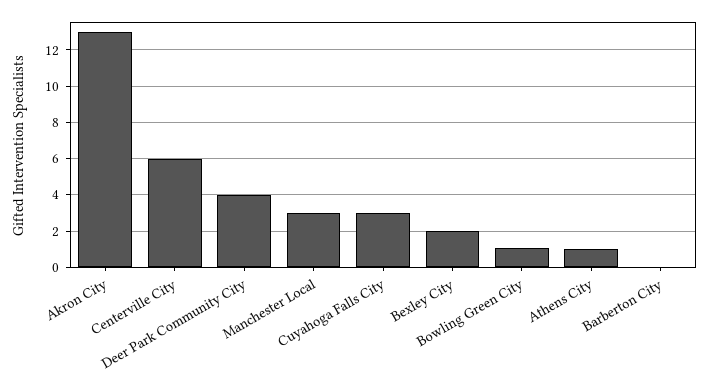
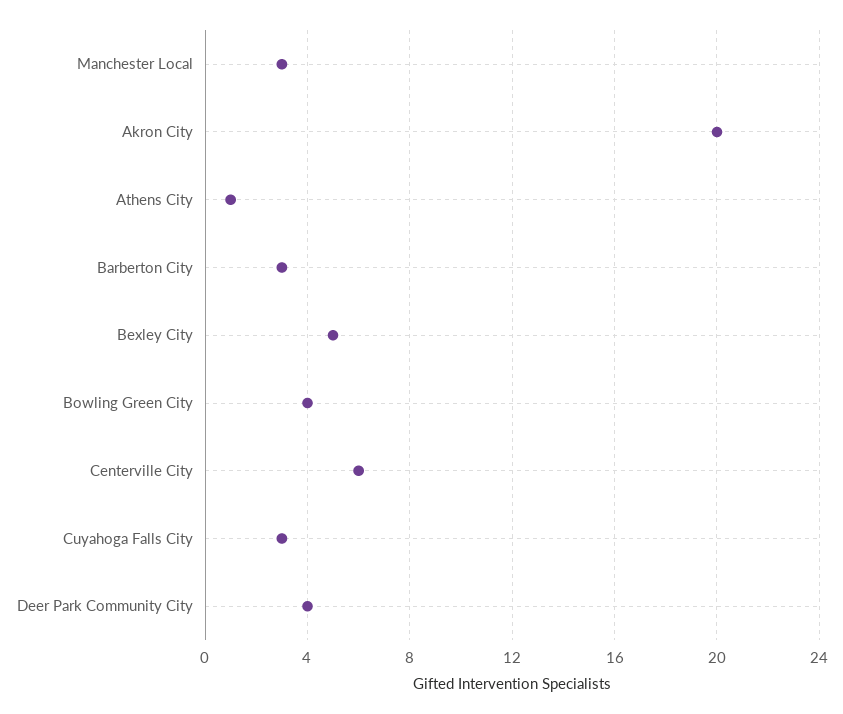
  {
-   "Akron City": 13,
+   "Akron City": 20,
    "Centerville City": 6,
    "Deer Park Community City": 4,
    "Manchester Local": 3,
    "Cuyahoga Falls City": 3,
-   "Bexley City": 2,
+   "Bexley City": 5,
-   "Bowling Green City": 1,
+   "Bowling Green City": 4,
    "Athens City": 1,
-   "Barberton City": 0
+   "Barberton City": 3
  }

